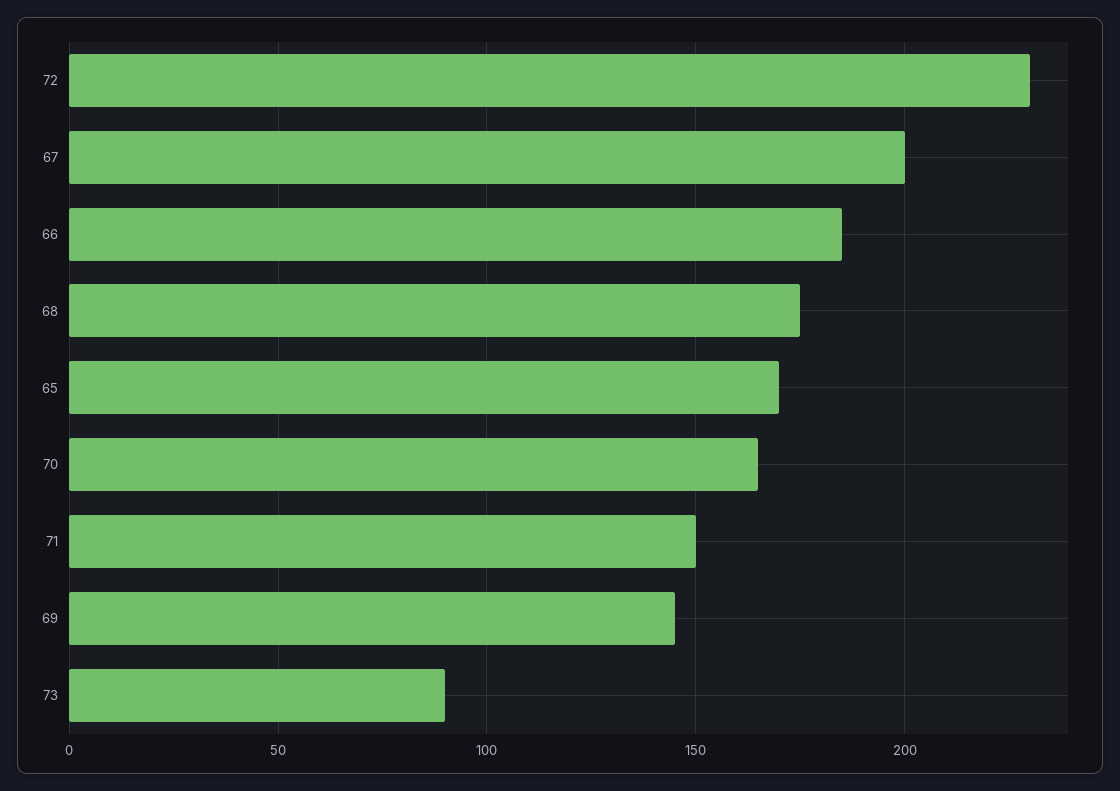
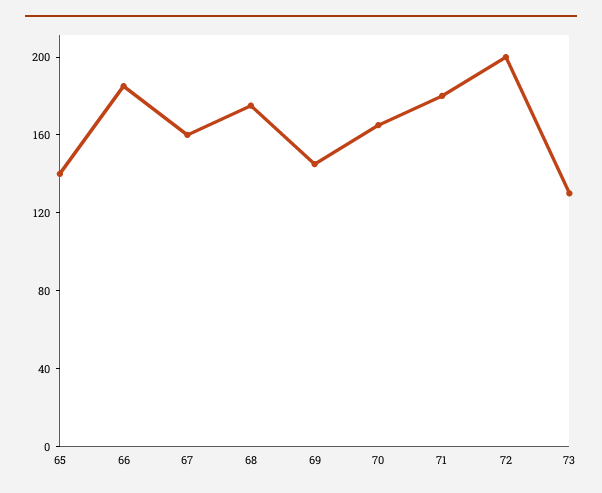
  {
-   "72": 230,
+   "72": 200,
-   "67": 200,
+   "67": 160,
    "66": 185,
    "68": 175,
-   "65": 170,
+   "65": 140,
    "70": 165,
-   "71": 150,
+   "71": 180,
    "69": 145,
-   "73": 90
+   "73": 130
  }

